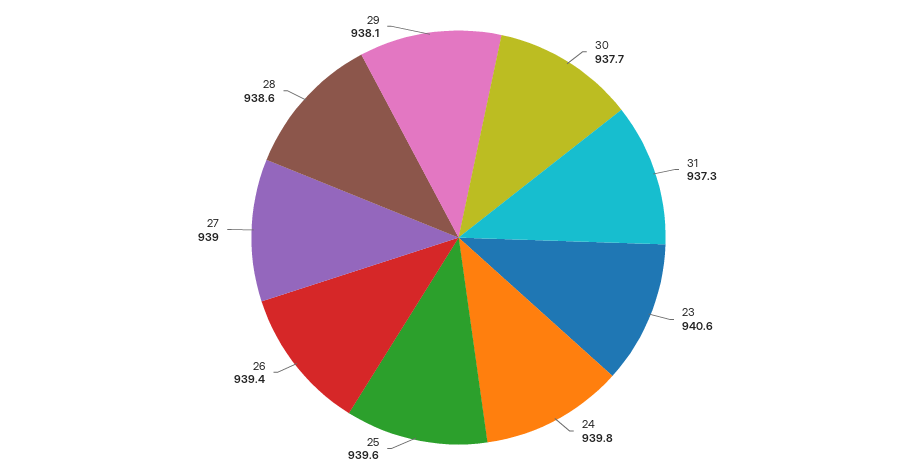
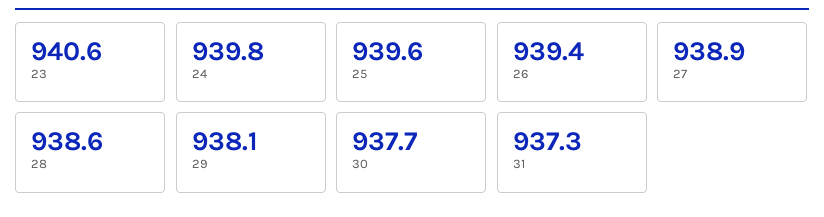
  {
    "30": 937.7,
    "31": 937.3,
    "23": 940.6,
    "24": 939.8,
    "25": 939.6,
    "26": 939.4,
-   "27": 939,
+   "27": 938.9,
    "28": 938.6,
    "29": 938.1
  }

